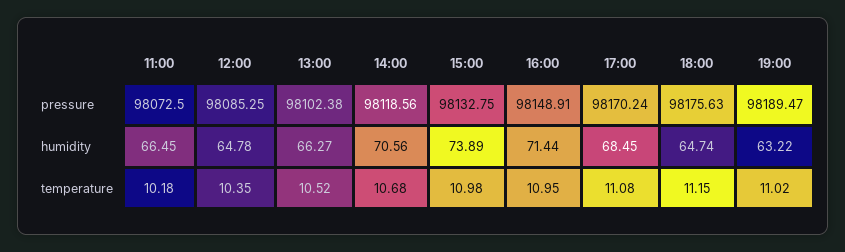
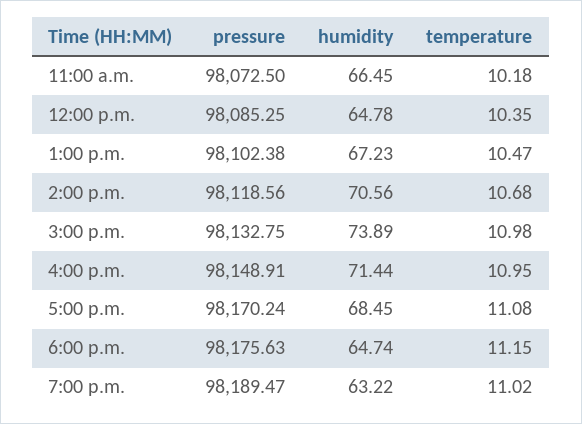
  {
    "11:00": {
      "pressure": 98072.5,
      "humidity": 66.45,
      "temperature": 10.18
    },
    "12:00": {
      "pressure": 98085.25,
      "humidity": 64.78,
      "temperature": 10.35
    },
    "13:00": {
      "pressure": 98102.38,
-     "humidity": 66.27,
+     "humidity": 67.23,
-     "temperature": 10.52
+     "temperature": 10.47
    },
    "14:00": {
      "pressure": 98118.56,
      "humidity": 70.56,
      "temperature": 10.68
    },
    "15:00": {
      "pressure": 98132.75,
      "humidity": 73.89,
      "temperature": 10.98
    },
    "16:00": {
      "pressure": 98148.91,
      "humidity": 71.44,
      "temperature": 10.95
    },
    "17:00": {
      "pressure": 98170.24,
      "humidity": 68.45,
      "temperature": 11.08
    },
    "18:00": {
      "pressure": 98175.63,
      "humidity": 64.74,
      "temperature": 11.15
    },
    "19:00": {
      "pressure": 98189.47,
      "humidity": 63.22,
      "temperature": 11.02
    }
  }

